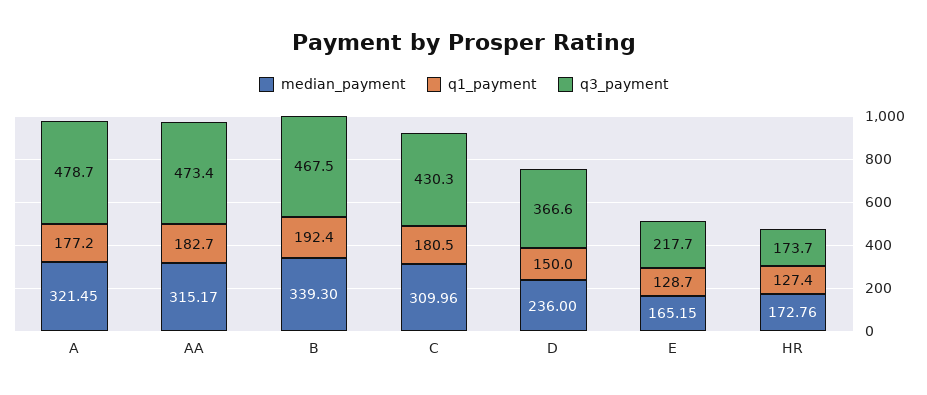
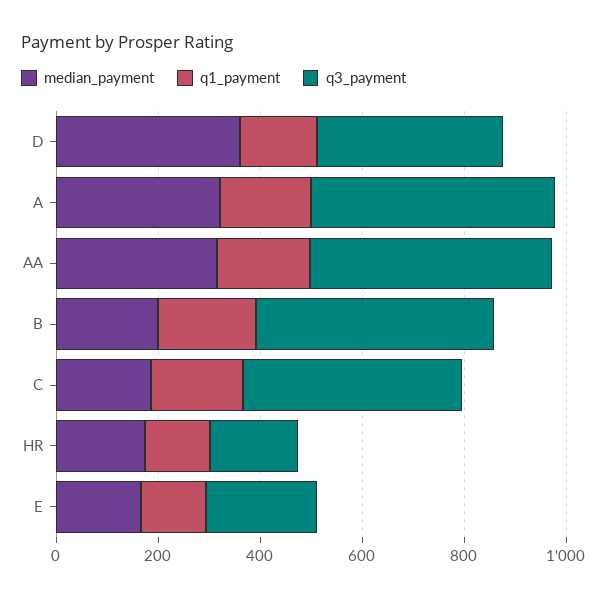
  {
    "median_payment": {
      "A": 321.45,
      "AA": 315.17,
-     "B": 339.3,
+     "B": 200,
-     "C": 309.96,
+     "C": 200,
-     "D": 236,
+     "D": 350,
      "E": 165.15,
      "HR": 172.76
    },
    "q1_payment": {
      "A": 177.2,
      "AA": 182.7,
      "B": 192.4,
      "C": 180.5,
      "D": 150,
      "E": 128.7,
      "HR": 127.4
    },
    "q3_payment": {
      "A": 478.7,
      "AA": 473.4,
      "B": 467.5,
      "C": 430.3,
      "D": 366.6,
      "E": 217.7,
      "HR": 173.7
    }
  }

